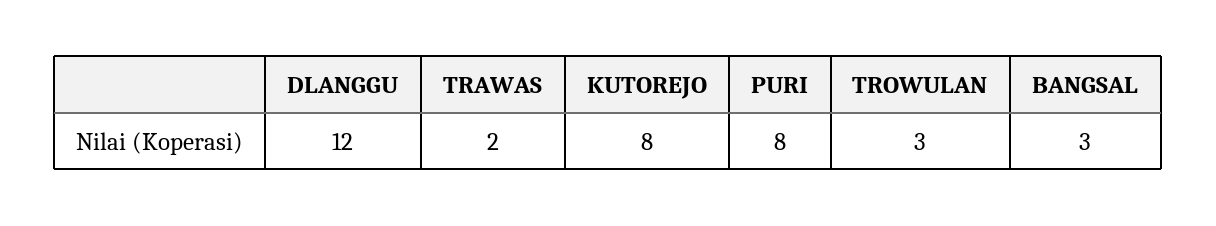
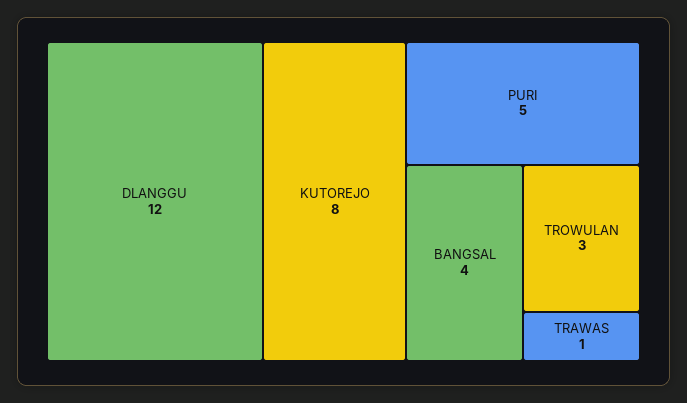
  {
    "DLANGGU": 12,
-   "TRAWAS": 2,
+   "TRAWAS": 1,
    "KUTOREJO": 8,
-   "PURI": 8,
+   "PURI": 5,
    "TROWULAN": 3,
-   "BANGSAL": 3
+   "BANGSAL": 4
  }

